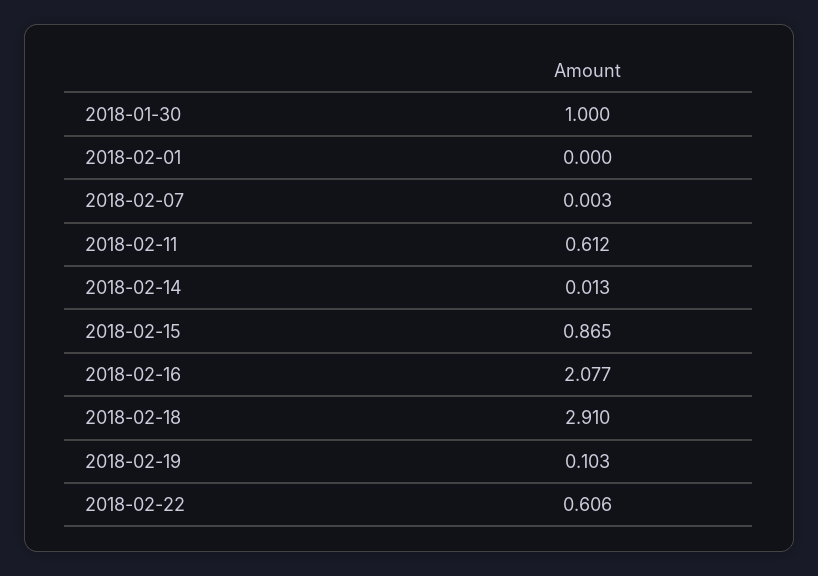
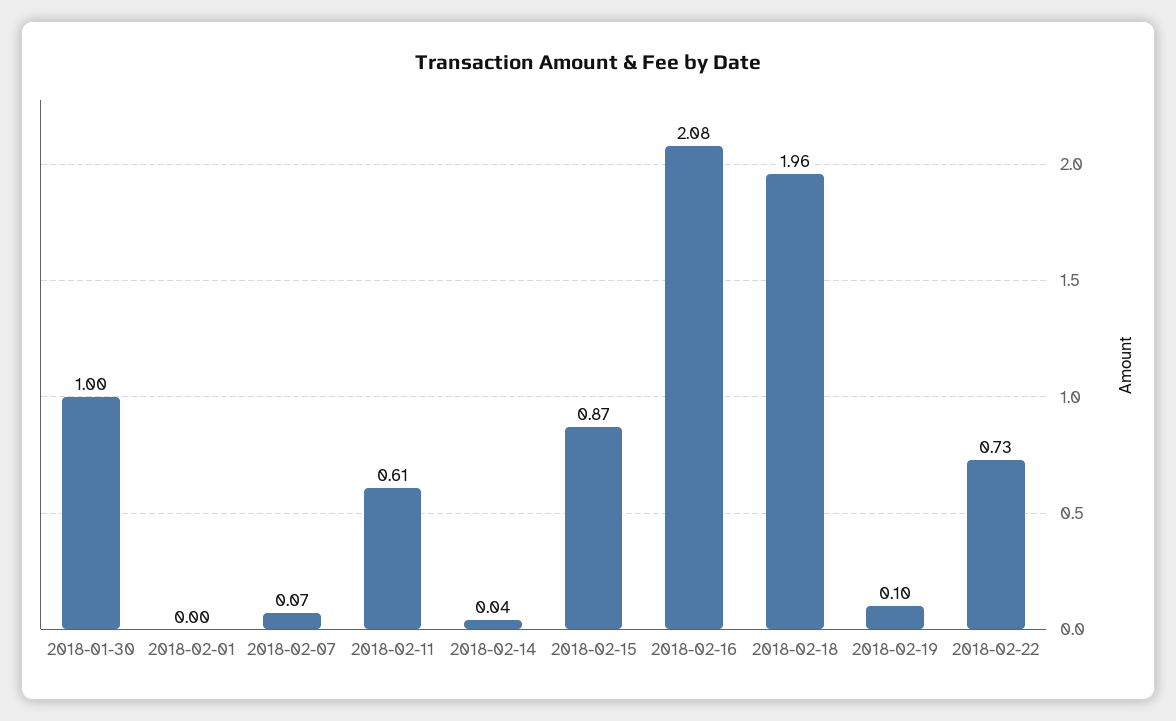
  {
    "2018-01-30": 1,
    "2018-02-01": 0,
-   "2018-02-07": 0.003,
+   "2018-02-07": 0.07,
    "2018-02-11": 0.612,
-   "2018-02-14": 0.013,
+   "2018-02-14": 0.04,
    "2018-02-15": 0.865,
    "2018-02-16": 2.077,
-   "2018-02-18": 2.91,
+   "2018-02-18": 1.96,
    "2018-02-19": 0.103,
-   "2018-02-22": 0.606
+   "2018-02-22": 0.73
  }

